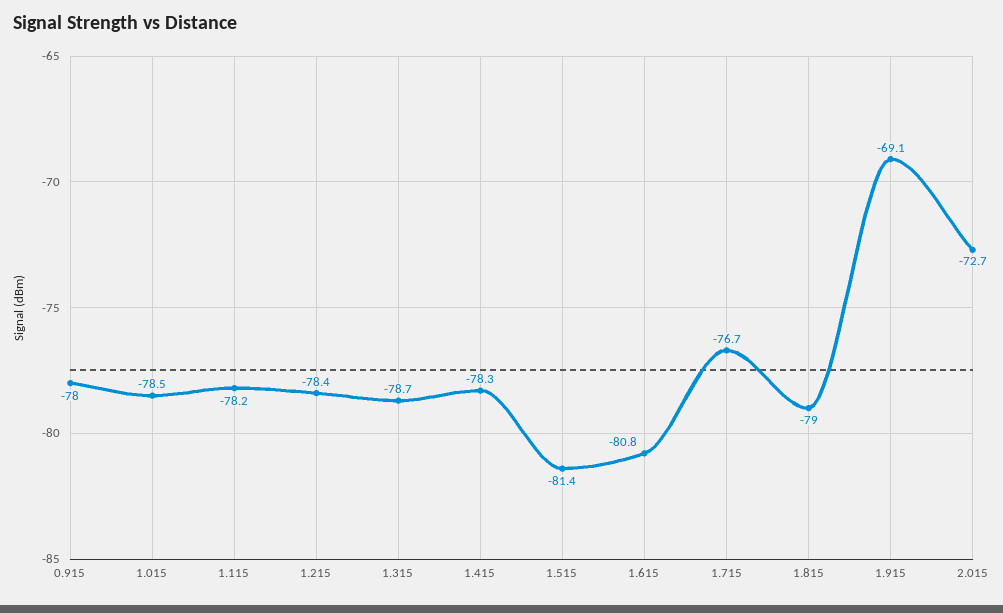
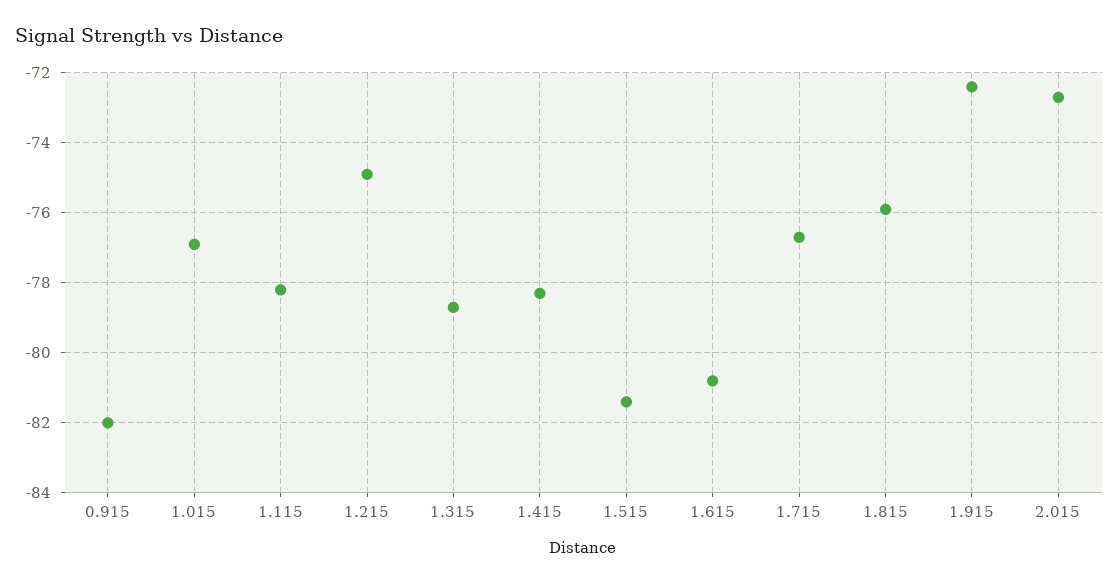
  {
-   "0.915": -78,
+   "0.915": -82,
-   "1.015": -78.5,
+   "1.015": -77,
    "1.115": -78.2,
-   "1.215": -78.4,
+   "1.215": -75,
    "1.315": -78.7,
    "1.415": -78.3,
    "1.515": -81.4,
    "1.615": -80.8,
    "1.715": -76.7,
-   "1.815": -79,
+   "1.815": -76,
-   "1.915": -69.1,
+   "1.915": -72.5,
    "2.015": -72.7
  }

